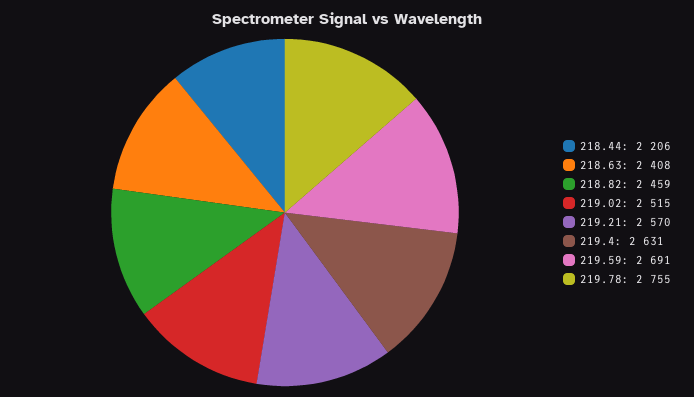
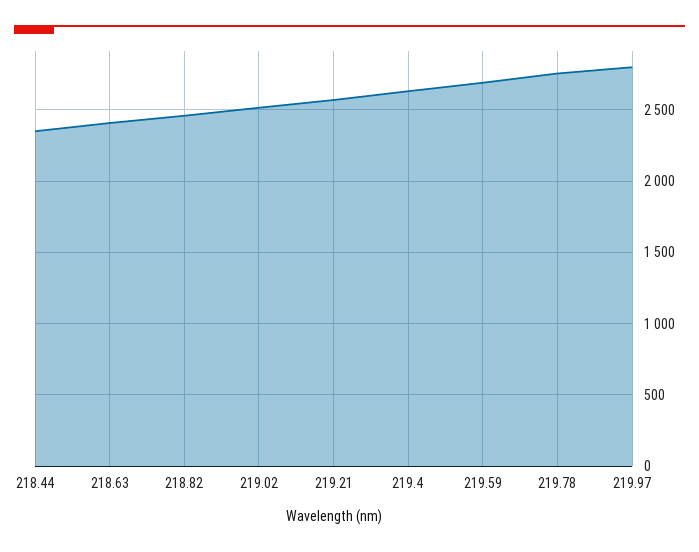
  {
-   "218.44": 2206,
+   "218.44": 2350,
    "218.63": 2408,
    "218.82": 2459,
    "219.02": 2515,
    "219.21": 2570,
    "219.4": 2631,
    "219.59": 2691,
-   "219.78": 2755
+   "219.78": 2755,
+   "219.97": 2800
  }

